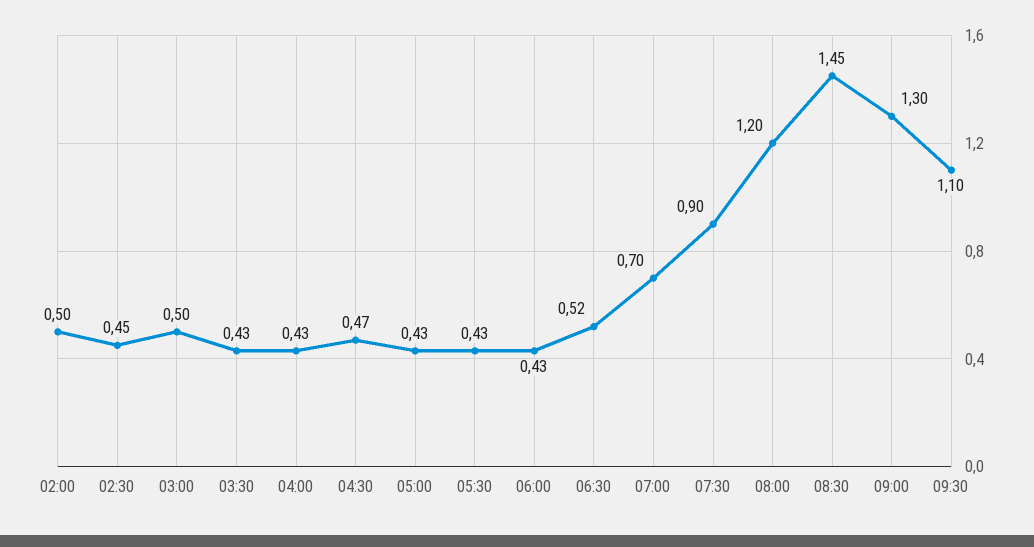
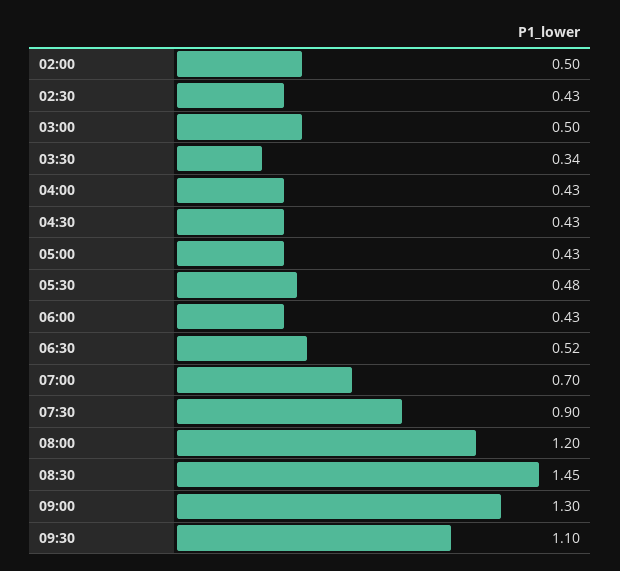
  {
    "02:00": 0.5,
-   "02:30": 0.45,
+   "02:30": 0.43,
    "03:00": 0.5,
-   "03:30": 0.43,
+   "03:30": 0.34,
    "04:00": 0.43,
-   "04:30": 0.47,
+   "04:30": 0.43,
    "05:00": 0.43,
-   "05:30": 0.43,
+   "05:30": 0.48,
    "06:00": 0.43,
    "06:30": 0.52,
    "07:00": 0.7,
    "07:30": 0.9,
    "08:00": 1.2,
    "08:30": 1.45,
    "09:00": 1.3,
    "09:30": 1.1
  }

